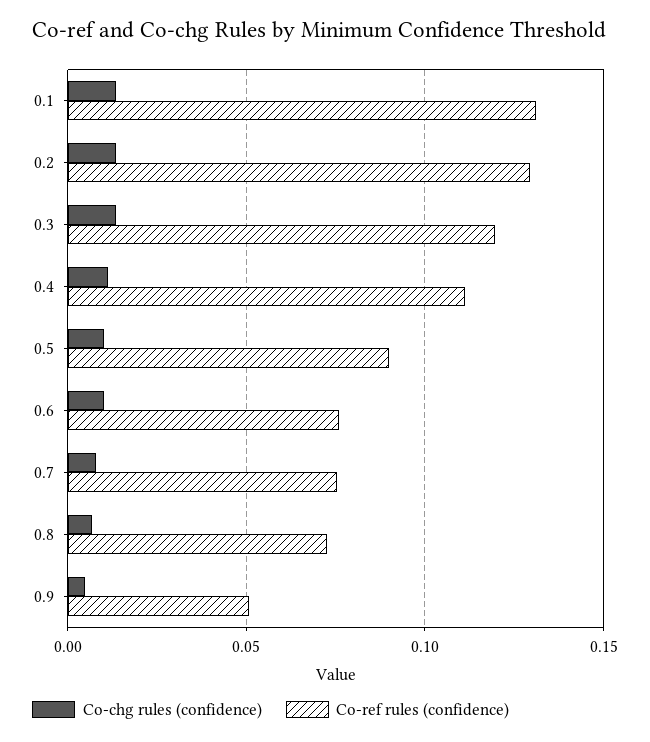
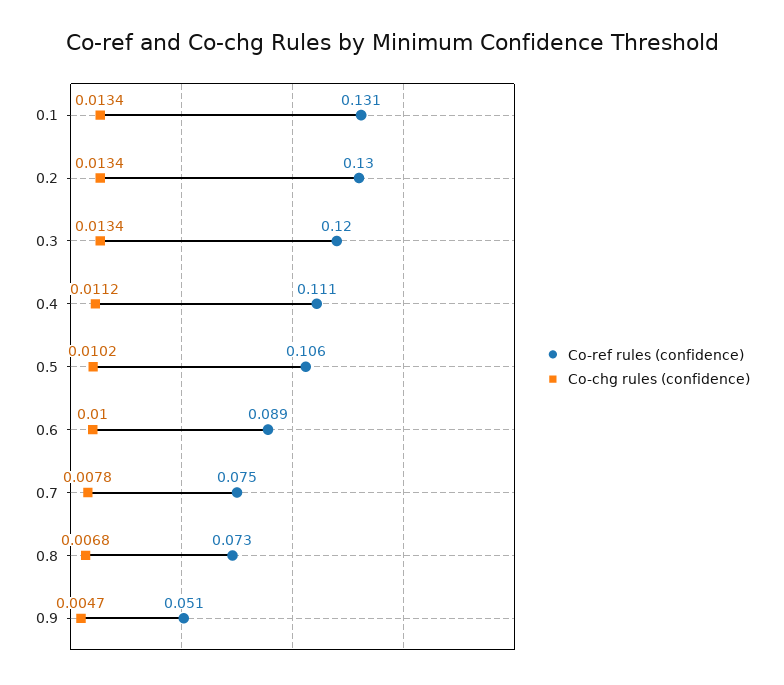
  {
    "Co-chg rules (confidence)": {
      "0.1": 0.0134,
      "0.2": 0.0134,
      "0.3": 0.0134,
      "0.4": 0.0112,
      "0.5": 0.0102,
      "0.6": 0.01,
      "0.7": 0.0078,
      "0.8": 0.0068,
      "0.9": 0.0047
    },
    "Co-ref rules (confidence)": {
      "0.1": 0.131,
      "0.2": 0.13,
      "0.3": 0.12,
      "0.4": 0.111,
-     "0.5": 0.09,
+     "0.5": 0.106,
-     "0.6": 0.075,
+     "0.6": 0.089,
      "0.7": 0.075,
      "0.8": 0.073,
      "0.9": 0.051
    }
  }

